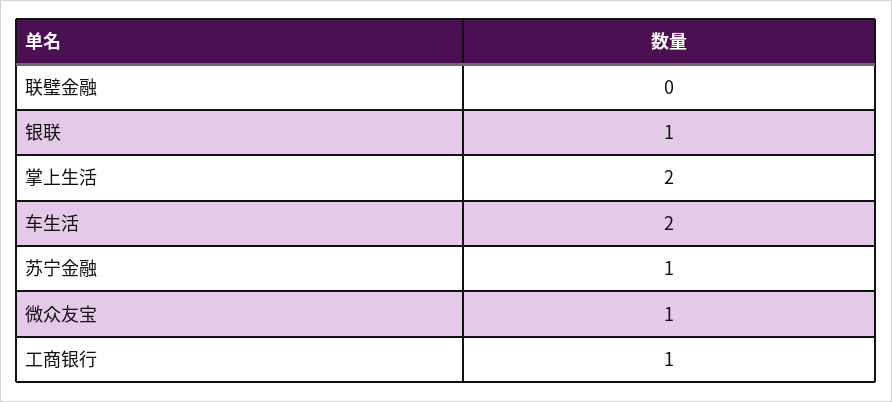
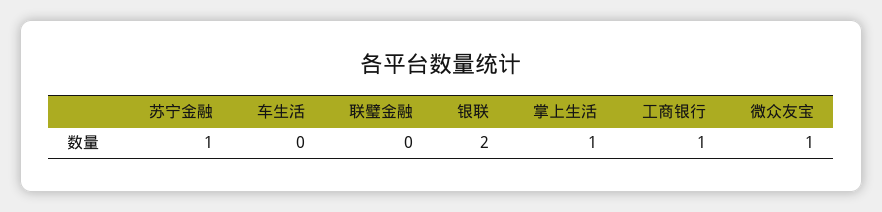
  {
    "联璧金融": 0,
-   "银联": 1,
+   "银联": 2,
-   "掌上生活": 2,
+   "掌上生活": 1,
-   "车生活": 2,
+   "车生活": 0,
    "苏宁金融": 1,
    "微众友宝": 1,
    "工商银行": 1
  }

